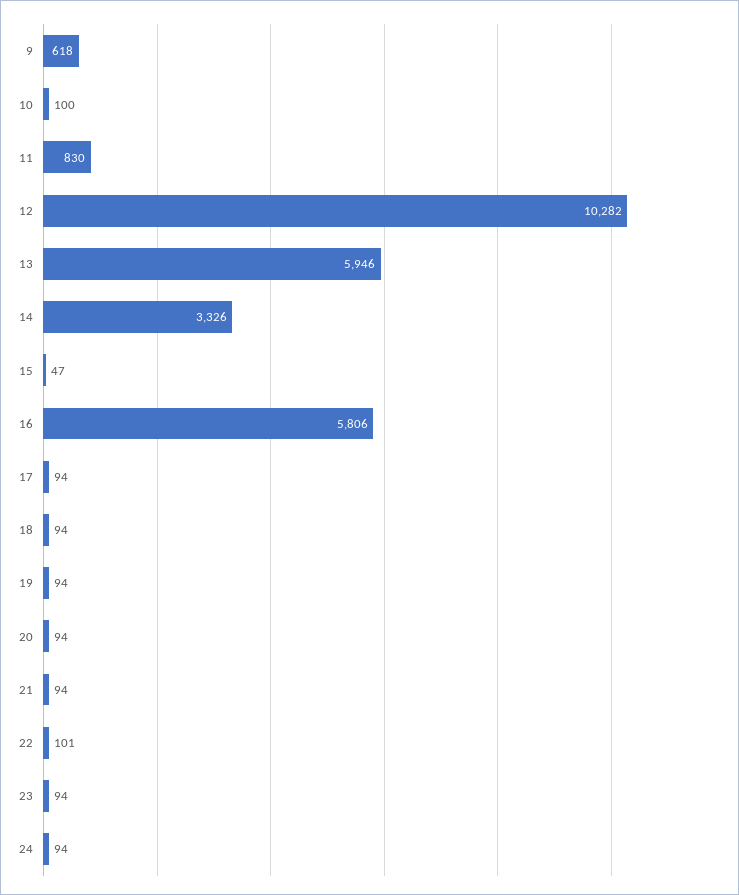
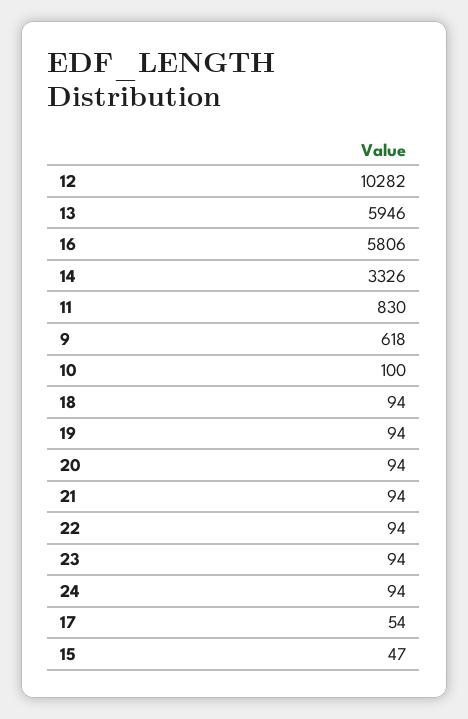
  {
    "9": 618,
    "10": 100,
    "11": 830,
    "12": 10282,
    "13": 5946,
    "14": 3326,
    "15": 47,
    "16": 5806,
-   "17": 94,
+   "17": 54,
    "18": 94,
    "19": 94,
    "20": 94,
    "21": 94,
-   "22": 101,
+   "22": 94,
    "23": 94,
    "24": 94
  }

